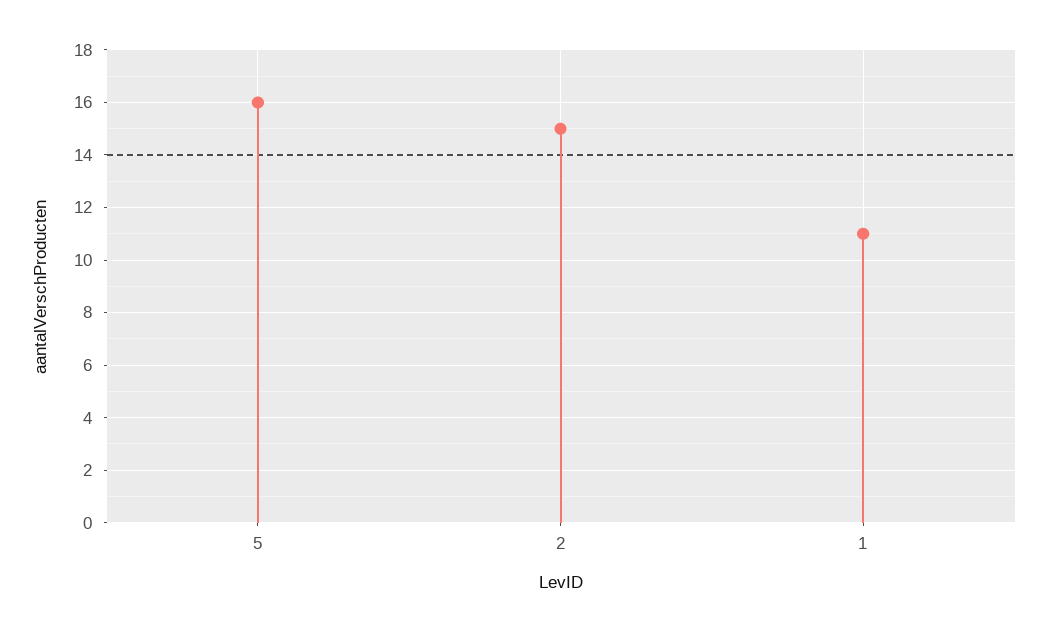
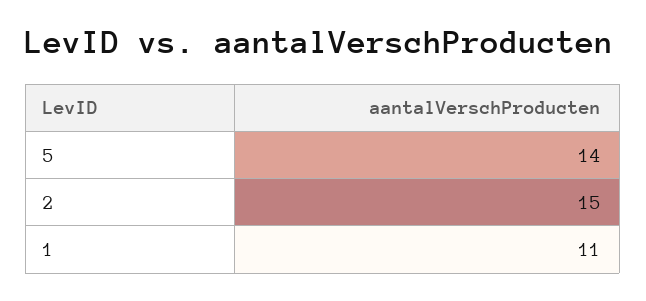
  {
-   "5": 16,
+   "5": 14,
    "2": 15,
    "1": 11
  }

